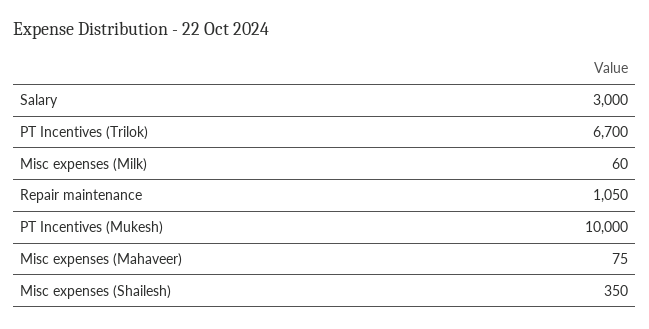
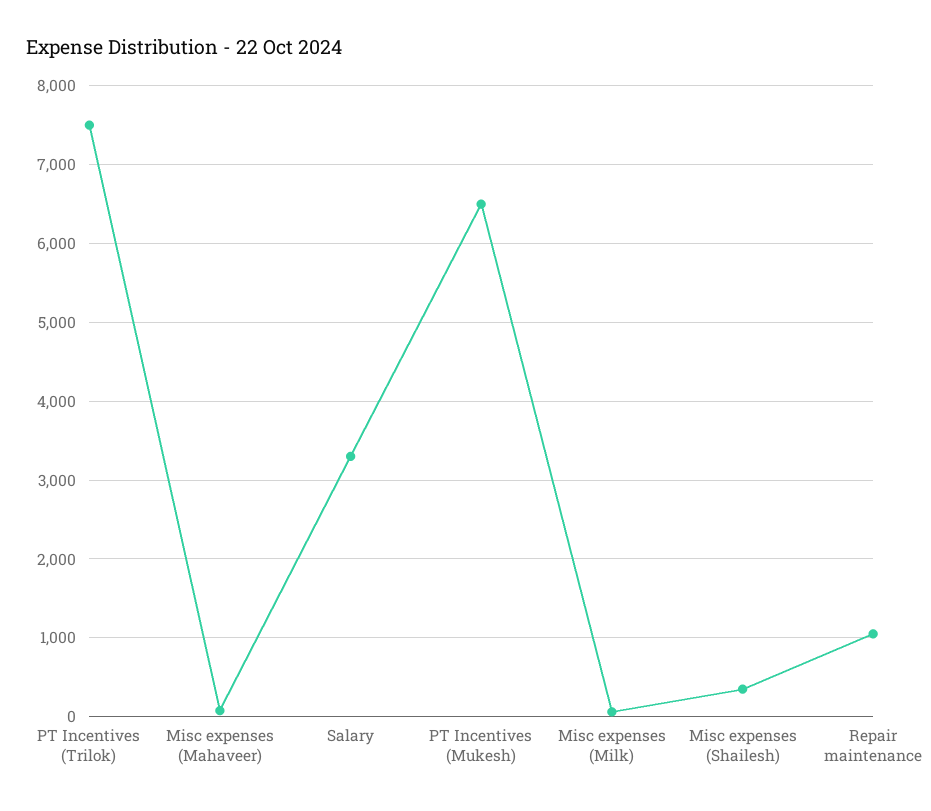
  {
-   "Salary": 3000,
+   "Salary": 3300,
-   "PT Incentives (Trilok)": 6700,
+   "PT Incentives (Trilok)": 7500,
    "Misc expenses (Milk)": 60,
    "Repair maintenance": 1050,
-   "PT Incentives (Mukesh)": 10000,
+   "PT Incentives (Mukesh)": 6500,
    "Misc expenses (Mahaveer)": 75,
    "Misc expenses (Shailesh)": 350
  }

